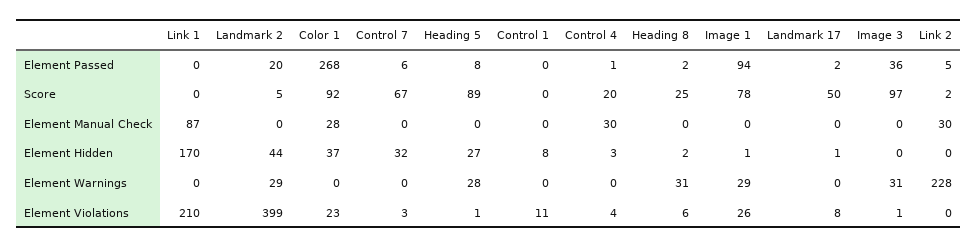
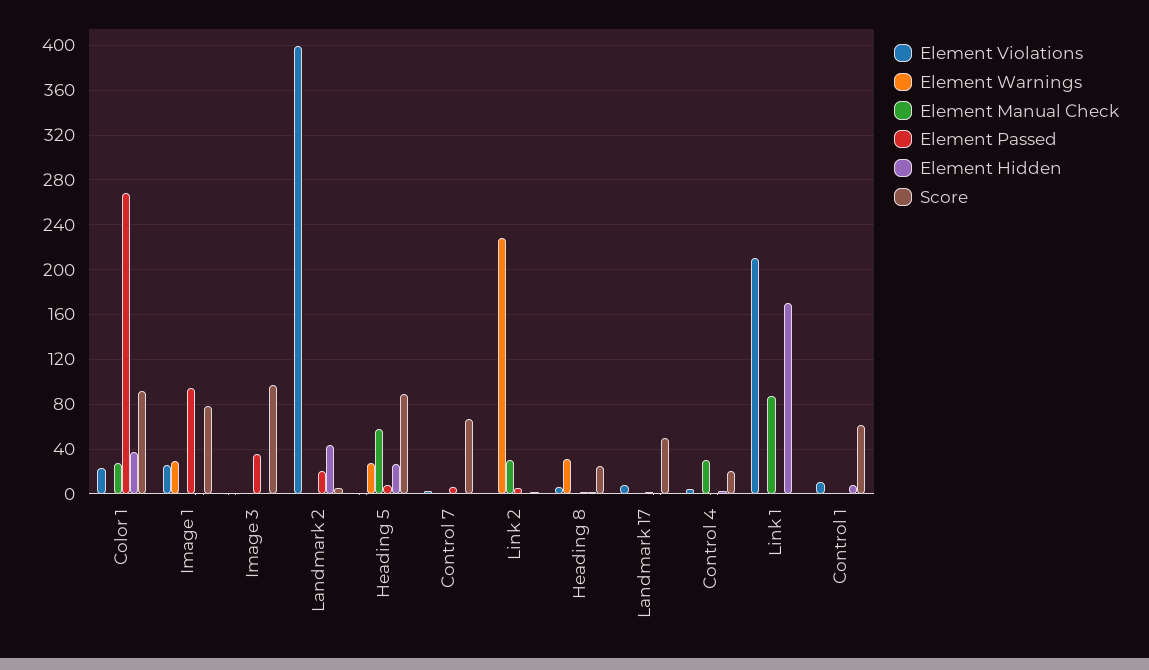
  {
    "Element Passed": {
      "Link 1": 0,
      "Landmark 2": 20,
      "Color 1": 268,
      "Control 7": 6,
      "Heading 5": 8,
      "Control 1": 0,
      "Control 4": 1,
      "Heading 8": 2,
      "Image 1": 94,
      "Landmark 17": 2,
      "Image 3": 36,
      "Link 2": 5
    },
    "Score": {
      "Link 1": 0,
      "Landmark 2": 5,
      "Color 1": 92,
      "Control 7": 67,
      "Heading 5": 89,
-     "Control 1": 0,
+     "Control 1": 60,
      "Control 4": 20,
      "Heading 8": 25,
      "Image 1": 78,
      "Landmark 17": 50,
      "Image 3": 97,
      "Link 2": 2
    },
    "Element Manual Check": {
      "Link 1": 87,
      "Landmark 2": 0,
      "Color 1": 28,
      "Control 7": 0,
-     "Heading 5": 0,
+     "Heading 5": 60,
      "Control 1": 0,
      "Control 4": 30,
      "Heading 8": 0,
      "Image 1": 0,
      "Landmark 17": 0,
      "Image 3": 0,
      "Link 2": 30
    },
    "Element Hidden": {
      "Link 1": 170,
      "Landmark 2": 44,
      "Color 1": 37,
-     "Control 7": 32,
+     "Control 7": 0,
      "Heading 5": 27,
      "Control 1": 8,
      "Control 4": 3,
      "Heading 8": 2,
      "Image 1": 1,
      "Landmark 17": 1,
      "Image 3": 0,
      "Link 2": 0
    },
    "Element Warnings": {
      "Link 1": 0,
-     "Landmark 2": 29,
+     "Landmark 2": 0,
      "Color 1": 0,
      "Control 7": 0,
      "Heading 5": 28,
      "Control 1": 0,
      "Control 4": 0,
      "Heading 8": 31,
      "Image 1": 29,
      "Landmark 17": 0,
-     "Image 3": 31,
+     "Image 3": 0,
      "Link 2": 228
    },
    "Element Violations": {
      "Link 1": 210,
      "Landmark 2": 399,
      "Color 1": 23,
      "Control 7": 3,
      "Heading 5": 1,
      "Control 1": 11,
      "Control 4": 4,
      "Heading 8": 6,
      "Image 1": 26,
      "Landmark 17": 8,
      "Image 3": 1,
      "Link 2": 0
    }
  }

